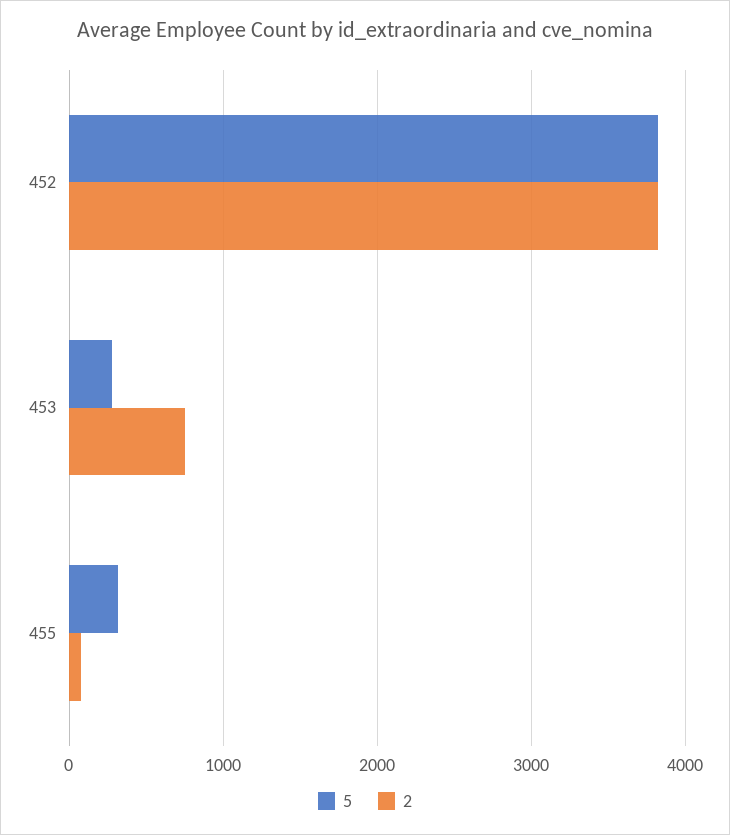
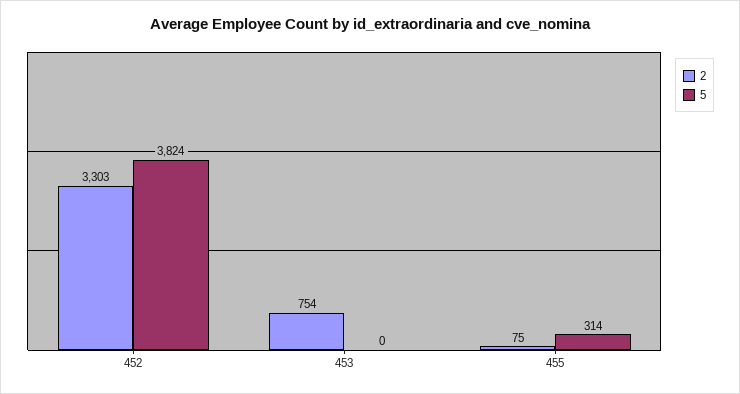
  {
    "5": {
      "452": 3824,
-     "453": 300,
+     "453": 0,
      "455": 314
    },
    "2": {
-     "452": 3800,
+     "452": 3303,
      "453": 754,
      "455": 75
    }
  }

